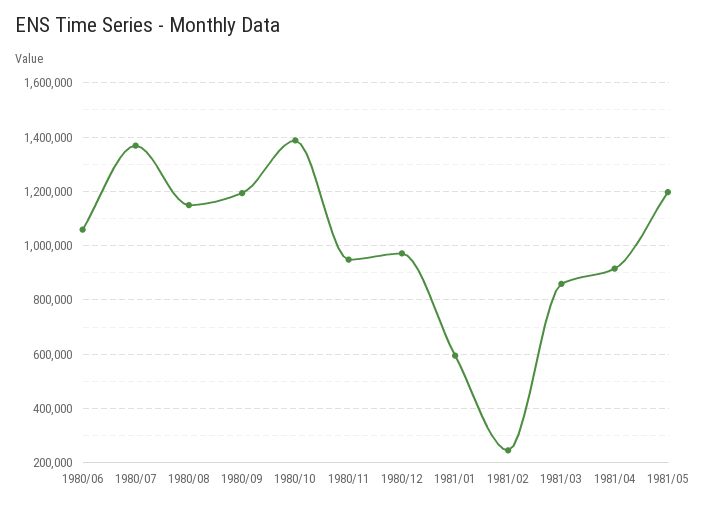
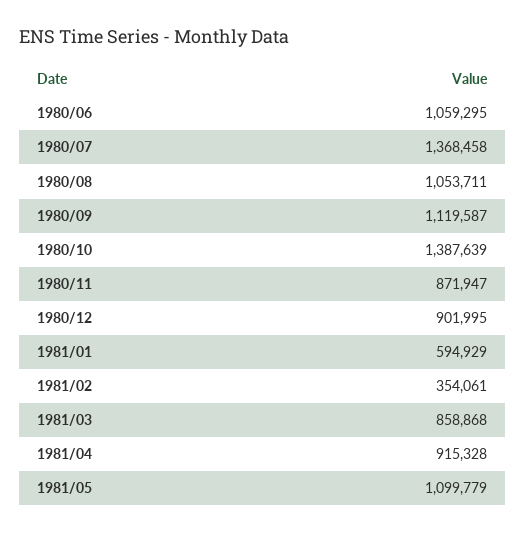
  {
    "1980/06": 1059295,
    "1980/07": 1368458,
-   "1980/08": 1150000,
+   "1980/08": 1053711,
-   "1980/09": 1200000,
+   "1980/09": 1119587,
    "1980/10": 1387639,
-   "1980/11": 950000,
+   "1980/11": 871947,
-   "1980/12": 975000,
+   "1980/12": 901995,
    "1981/01": 594929,
-   "1981/02": 250000,
+   "1981/02": 354061,
    "1981/03": 858868,
    "1981/04": 915328,
-   "1981/05": 1200000
+   "1981/05": 1099779
  }

